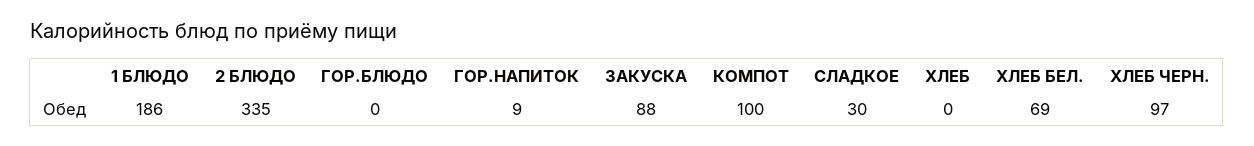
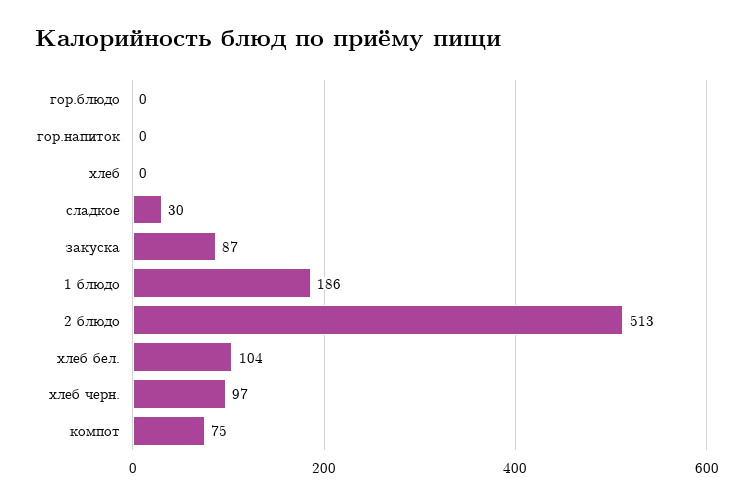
  {
    "1 БЛЮДО": 186,
-   "2 БЛЮДО": 335,
+   "2 БЛЮДО": 513,
    "ГОР.БЛЮДО": 0,
-   "ГОР.НАПИТОК": 9,
+   "ГОР.НАПИТОК": 0,
-   "ЗАКУСКА": 88,
+   "ЗАКУСКА": 87,
-   "КОМПОТ": 100,
+   "КОМПОТ": 75,
    "СЛАДКОЕ": 30,
    "ХЛЕБ": 0,
-   "ХЛЕБ БЕЛ.": 69,
+   "ХЛЕБ БЕЛ.": 104,
    "ХЛЕБ ЧЕРН.": 97
  }

